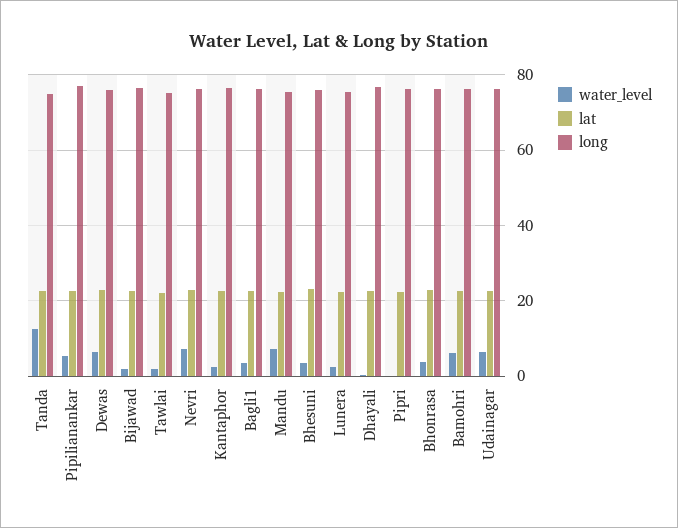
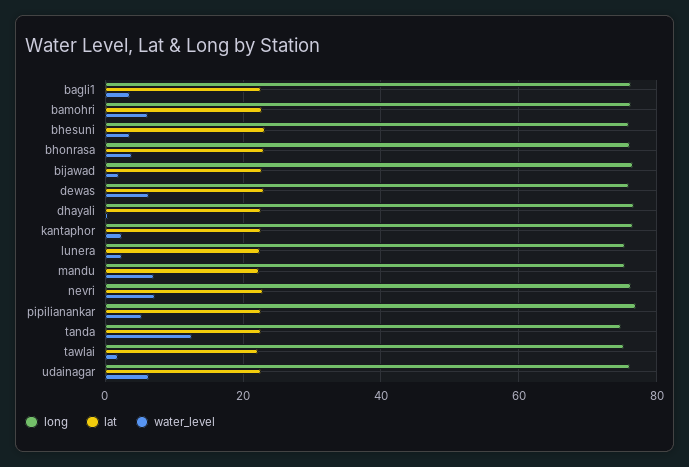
  {
    "water_level": {
      "Tanda": 12,
      "Pipilianankar": 6,
      "Dewas": 6,
      "Bijawad": 2,
      "Tawlai": 2,
      "Nevri": 8,
      "Kantaphor": 2,
      "Bagli1": 4,
      "Mandu": 8,
      "Bhesuni": 4,
      "Lunera": 2,
      "Dhayali": 0,
-     "Pipri": 0,
      "Bhonrasa": 4,
      "Bamohri": 6,
      "Udainagar": 6
    },
    "lat": {
      "Tanda": 22,
      "Pipilianankar": 22,
      "Dewas": 22,
      "Bijawad": 22,
      "Tawlai": 22,
      "Nevri": 22,
      "Kantaphor": 22,
      "Bagli1": 22,
      "Mandu": 22,
      "Bhesuni": 24,
      "Lunera": 22,
      "Dhayali": 22,
-     "Pipri": 22,
      "Bhonrasa": 22,
      "Bamohri": 22,
      "Udainagar": 22
    },
    "long": {
      "Tanda": 74,
      "Pipilianankar": 78,
      "Dewas": 76,
      "Bijawad": 76,
      "Tawlai": 76,
      "Nevri": 76,
      "Kantaphor": 76,
      "Bagli1": 76,
      "Mandu": 76,
      "Bhesuni": 76,
      "Lunera": 76,
      "Dhayali": 76,
-     "Pipri": 76,
      "Bhonrasa": 76,
      "Bamohri": 76,
      "Udainagar": 76
    }
  }

